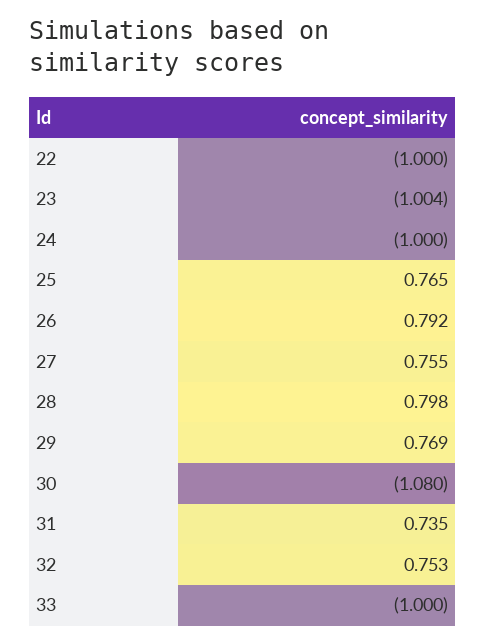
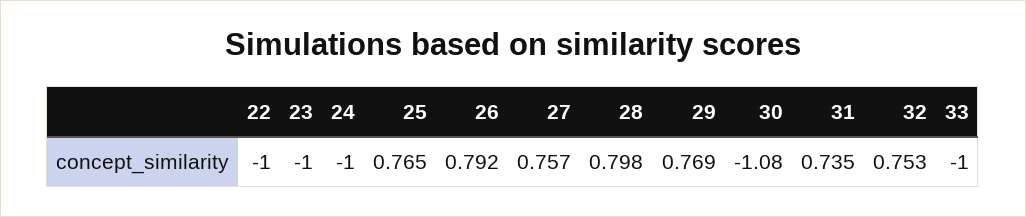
  {
    "22": -1,
-   "23": -1.004,
+   "23": -1,
    "24": -1,
    "25": 0.765,
    "26": 0.792,
-   "27": 0.755,
+   "27": 0.757,
    "28": 0.798,
    "29": 0.769,
    "30": -1.08,
    "31": 0.735,
    "32": 0.753,
    "33": -1
  }

